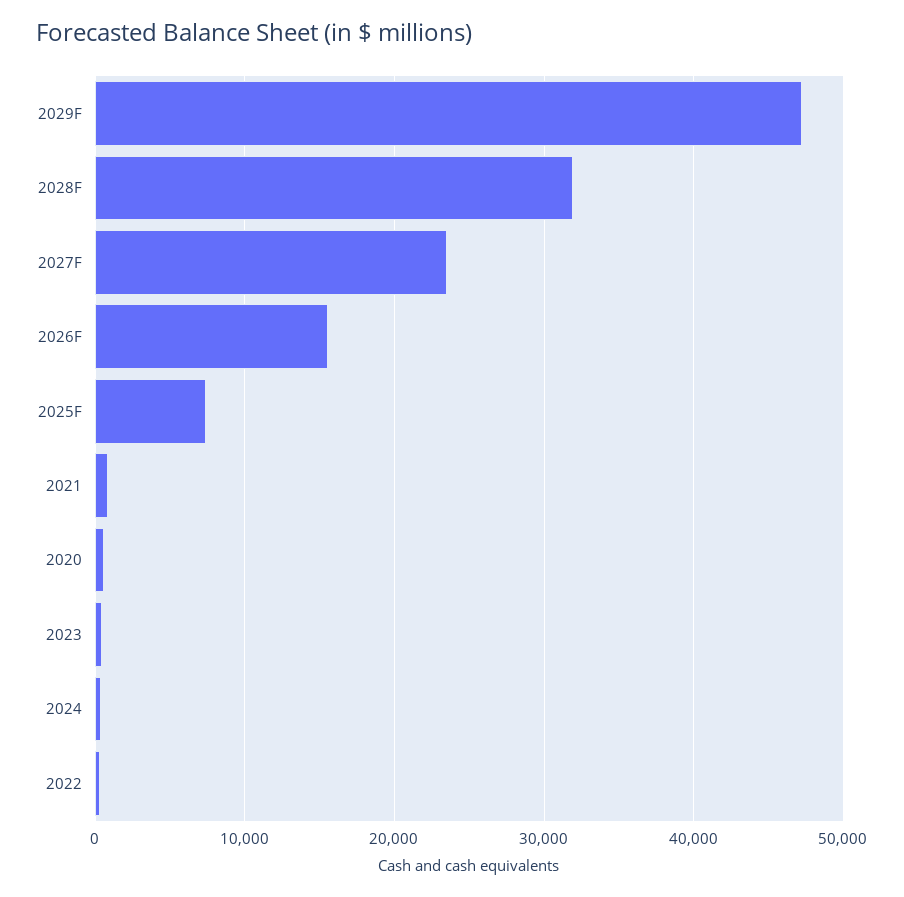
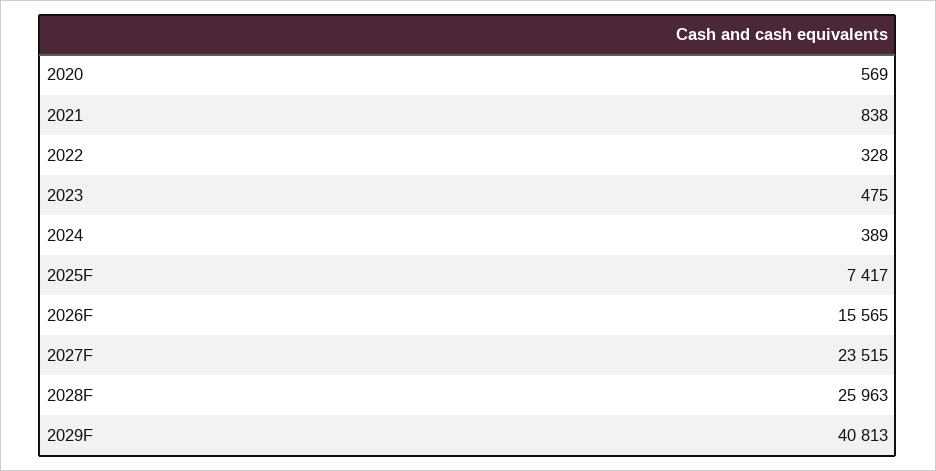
  {
-   "2029F": 47000,
+   "2029F": 40813,
-   "2028F": 32000,
+   "2028F": 25963,
    "2027F": 23515,
    "2026F": 15565,
    "2025F": 7417,
    "2021": 838,
    "2020": 569,
    "2023": 475,
    "2024": 389,
    "2022": 328
  }

